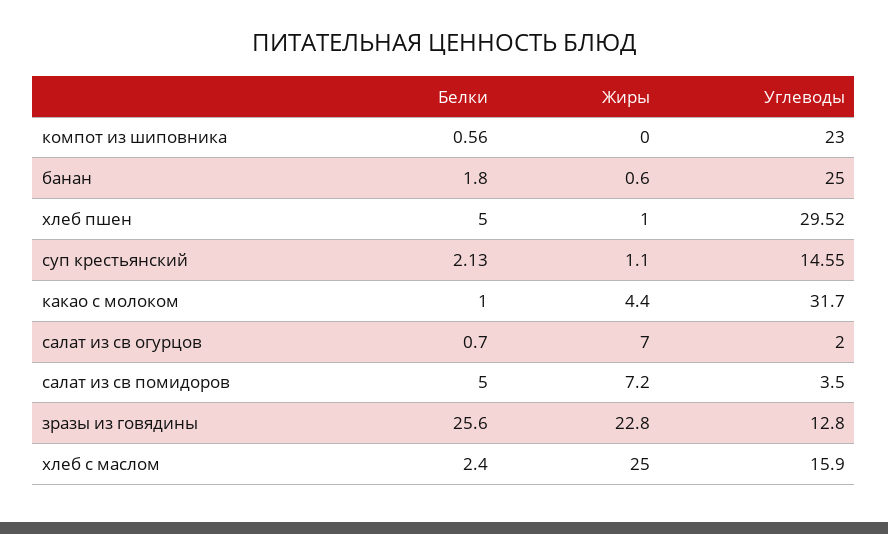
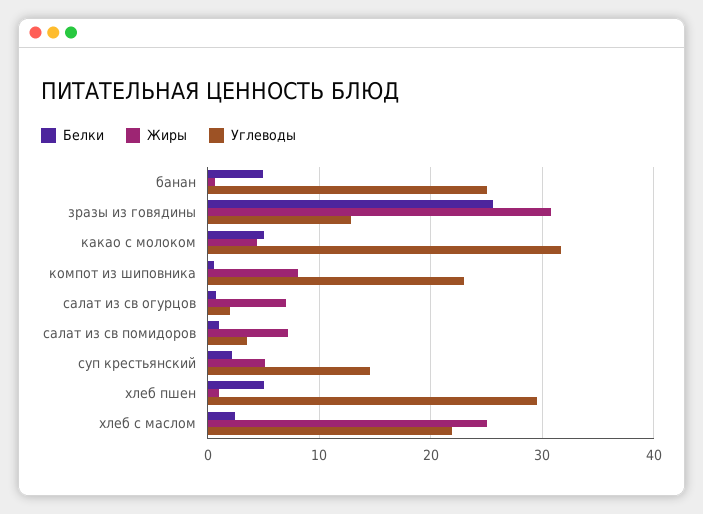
  {
    "Белки": {
      "компот из шиповника": 0.56,
-     "банан": 1.8,
+     "банан": 5,
      "хлеб пшен": 5,
      "суп крестьянский": 2.13,
-     "какао с молоком": 1,
+     "какао с молоком": 5,
      "салат из св огурцов": 0.7,
-     "салат из св помидоров": 5,
+     "салат из св помидоров": 1,
      "зразы из говядины": 25.6,
      "хлеб с маслом": 2.4
    },
    "Жиры": {
-     "компот из шиповника": 0,
+     "компот из шиповника": 8,
      "банан": 0.6,
      "хлеб пшен": 1,
-     "суп крестьянский": 1.1,
+     "суп крестьянский": 5,
      "какао с молоком": 4.4,
      "салат из св огурцов": 7,
      "салат из св помидоров": 7.2,
-     "зразы из говядины": 22.8,
+     "зразы из говядины": 31,
      "хлеб с маслом": 25
    },
    "Углеводы": {
      "компот из шиповника": 23,
      "банан": 25,
      "хлеб пшен": 29.52,
      "суп крестьянский": 14.55,
      "какао с молоком": 31.7,
      "салат из св огурцов": 2,
      "салат из св помидоров": 3.5,
      "зразы из говядины": 12.8,
-     "хлеб с маслом": 15.9
+     "хлеб с маслом": 22
    }
  }

